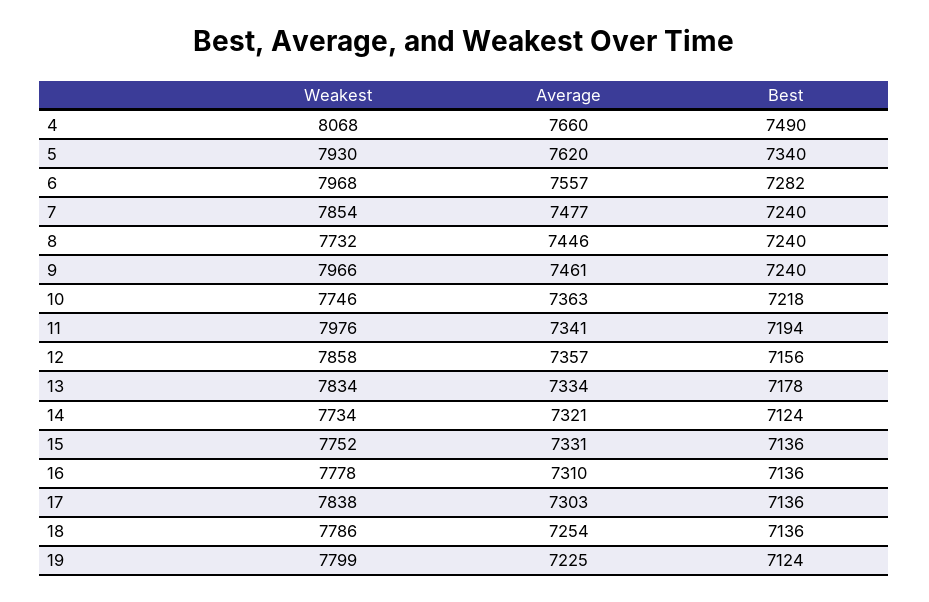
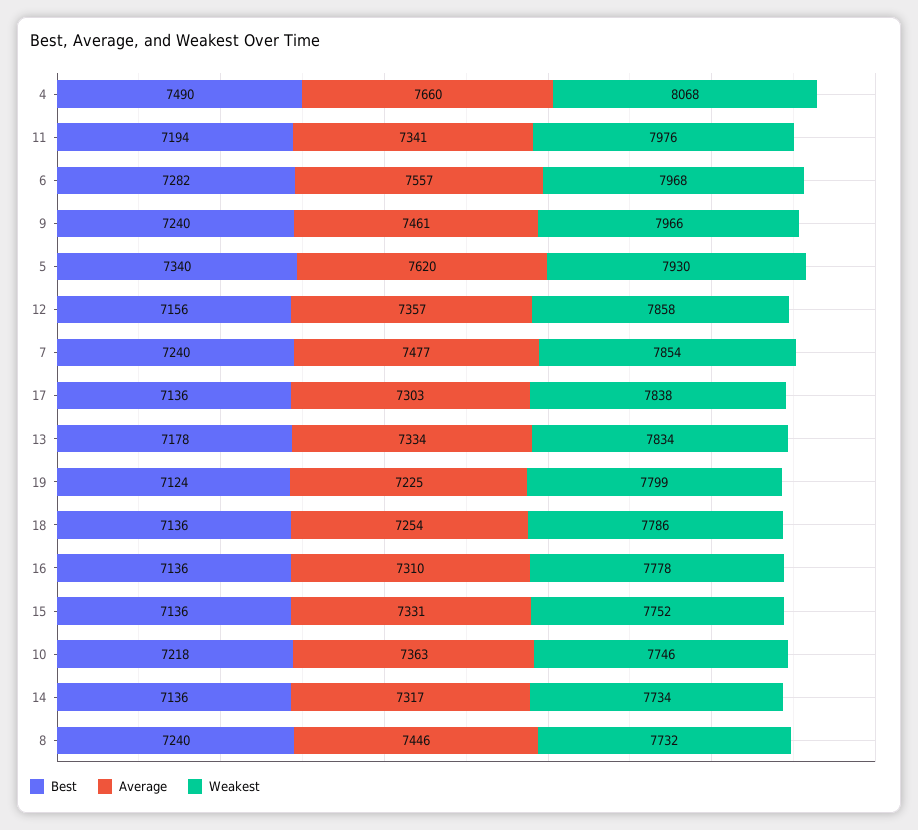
  {
    "Weakest": {
      "4": 8068,
      "5": 7930,
      "6": 7968,
      "7": 7854,
      "8": 7732,
      "9": 7966,
      "10": 7746,
      "11": 7976,
      "12": 7858,
      "13": 7834,
      "14": 7734,
      "15": 7752,
      "16": 7778,
      "17": 7838,
      "18": 7786,
      "19": 7799
    },
    "Average": {
      "4": 7660,
      "5": 7620,
      "6": 7557,
      "7": 7477,
      "8": 7446,
      "9": 7461,
      "10": 7363,
      "11": 7341,
      "12": 7357,
      "13": 7334,
-     "14": 7321,
+     "14": 7317,
      "15": 7331,
      "16": 7310,
      "17": 7303,
      "18": 7254,
      "19": 7225
    },
    "Best": {
      "4": 7490,
      "5": 7340,
      "6": 7282,
      "7": 7240,
      "8": 7240,
      "9": 7240,
      "10": 7218,
      "11": 7194,
      "12": 7156,
      "13": 7178,
-     "14": 7124,
+     "14": 7136,
      "15": 7136,
      "16": 7136,
      "17": 7136,
      "18": 7136,
      "19": 7124
    }
  }

